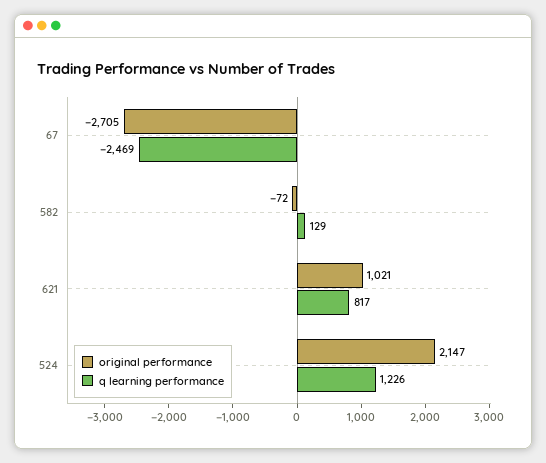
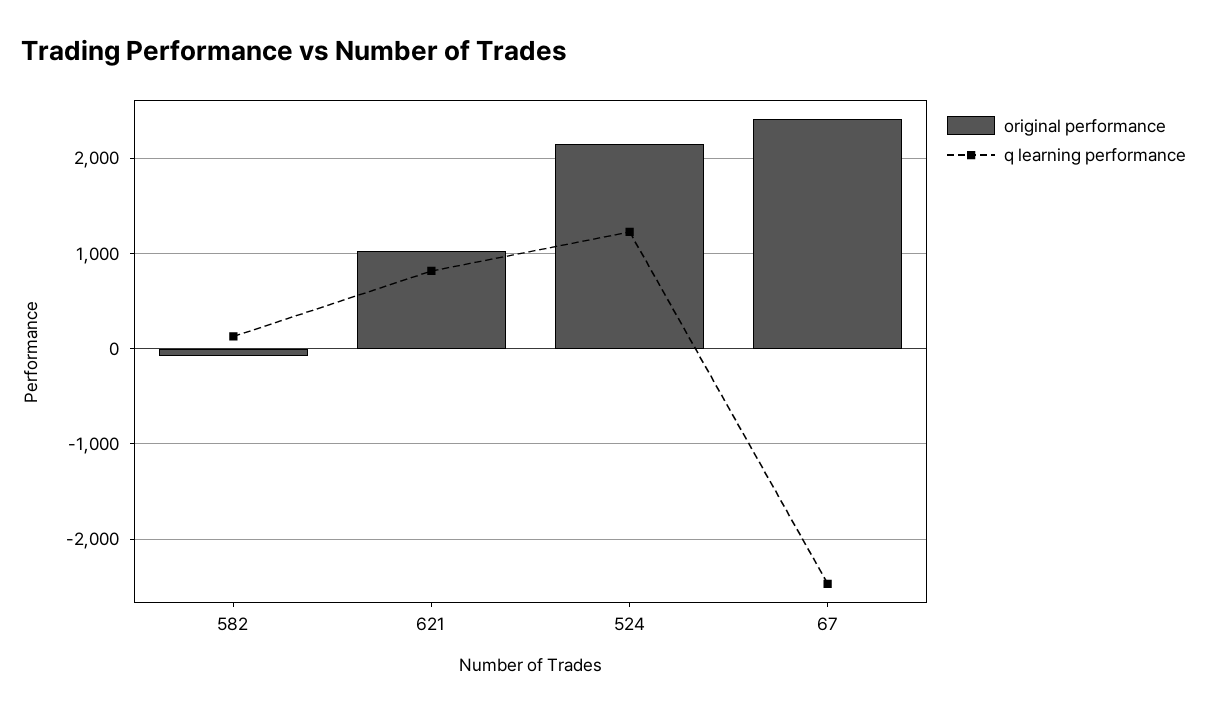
  {
    "original performance": {
-     "67": -2705,
+     "67": 2400,
      "582": -72,
      "621": 1021,
      "524": 2147
    },
    "q learning performance": {
      "67": -2469,
      "582": 129,
      "621": 817,
      "524": 1226
    }
  }

